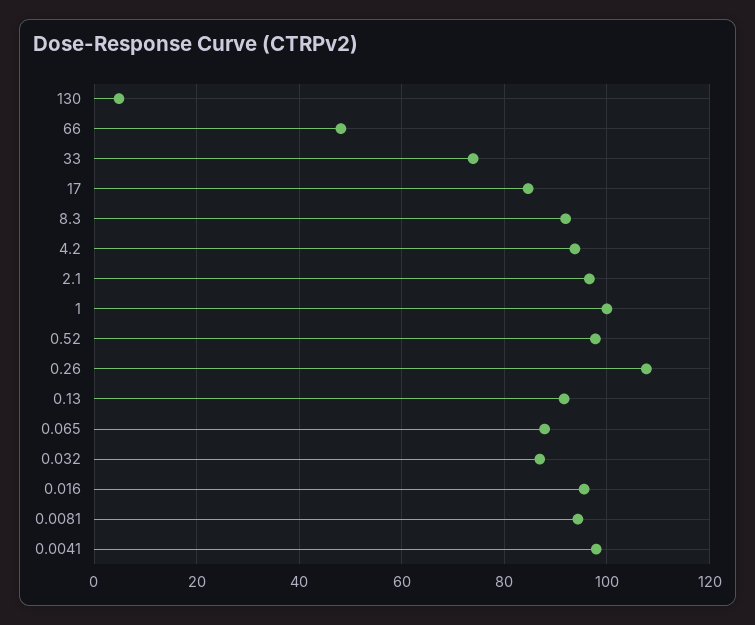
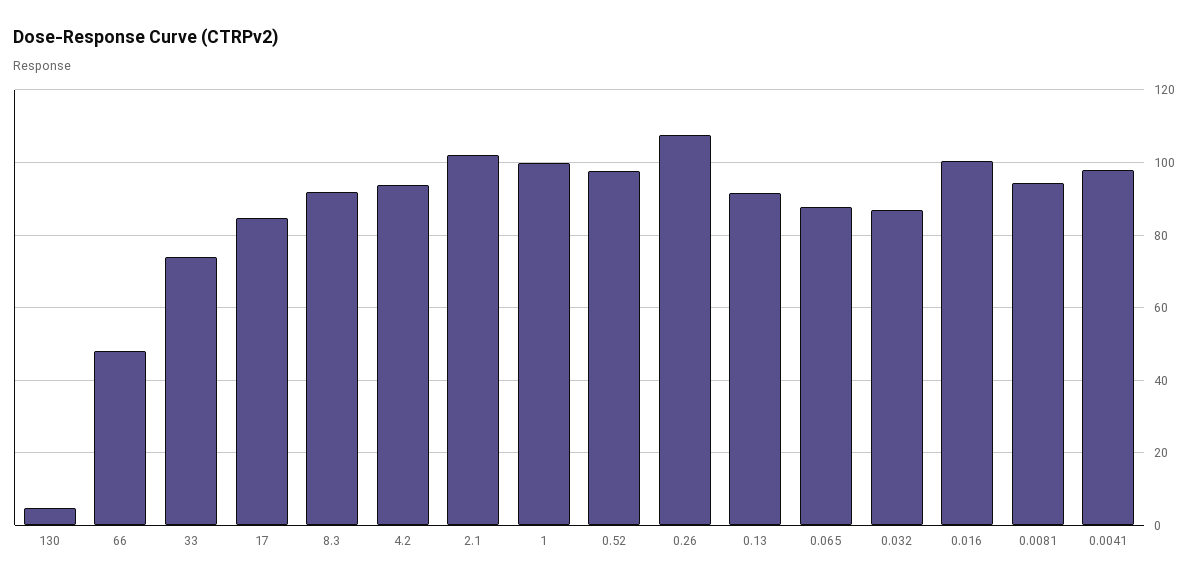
  {
    "130": 4,
    "66": 48,
    "33": 74,
    "17": 84,
    "8.3": 92,
    "4.2": 94,
-   "2.1": 96,
+   "2.1": 102,
    "1": 100,
    "0.52": 98,
    "0.26": 108,
    "0.13": 92,
    "0.065": 88,
    "0.032": 86,
-   "0.016": 96,
+   "0.016": 100,
    "0.0081": 94,
    "0.0041": 98
  }

